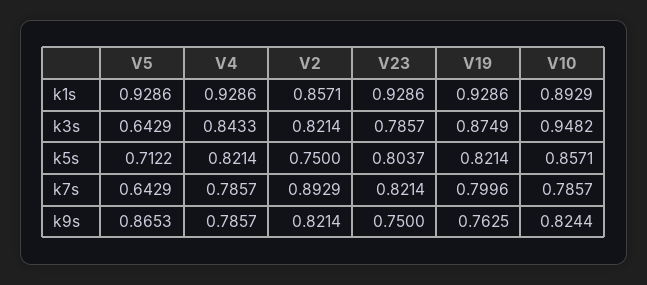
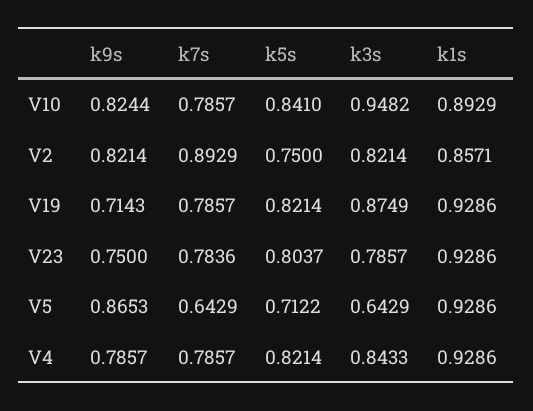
  {
    "V5": {
      "k1s": 0.9286,
      "k3s": 0.6429,
      "k5s": 0.7122,
      "k7s": 0.6429,
      "k9s": 0.8653
    },
    "V4": {
      "k1s": 0.9286,
      "k3s": 0.8433,
      "k5s": 0.8214,
      "k7s": 0.7857,
      "k9s": 0.7857
    },
    "V2": {
      "k1s": 0.8571,
      "k3s": 0.8214,
      "k5s": 0.75,
      "k7s": 0.8929,
      "k9s": 0.8214
    },
    "V23": {
      "k1s": 0.9286,
      "k3s": 0.7857,
      "k5s": 0.8037,
-     "k7s": 0.8214,
+     "k7s": 0.7836,
      "k9s": 0.75
    },
    "V19": {
      "k1s": 0.9286,
      "k3s": 0.8749,
      "k5s": 0.8214,
-     "k7s": 0.7996,
+     "k7s": 0.7857,
-     "k9s": 0.7625
+     "k9s": 0.7143
    },
    "V10": {
      "k1s": 0.8929,
      "k3s": 0.9482,
-     "k5s": 0.8571,
+     "k5s": 0.841,
      "k7s": 0.7857,
      "k9s": 0.8244
    }
  }

